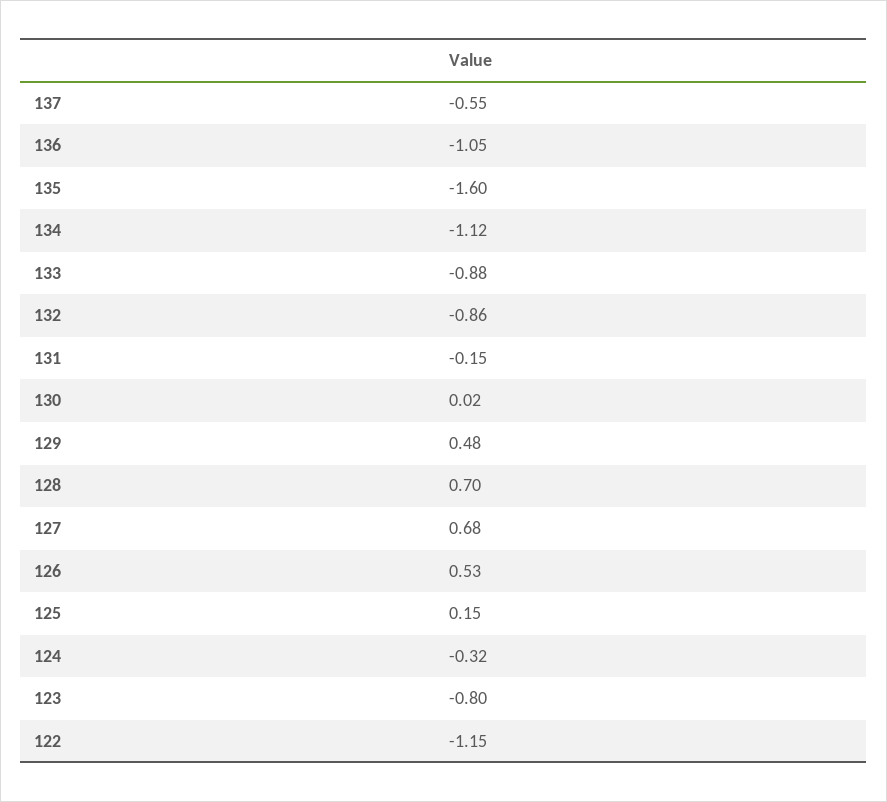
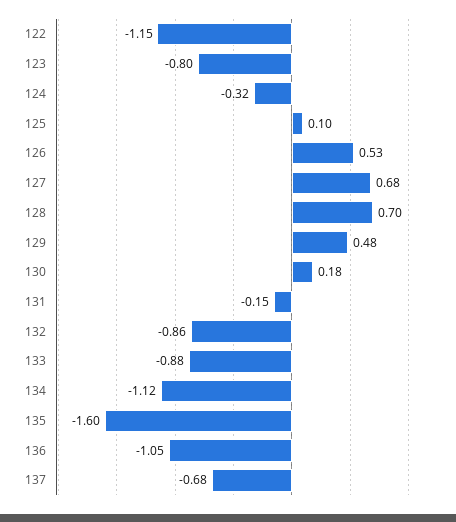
  {
-   "137": -0.55,
+   "137": -0.68,
    "136": -1.05,
    "135": -1.6,
    "134": -1.12,
    "133": -0.88,
    "132": -0.86,
    "131": -0.15,
-   "130": 0.02,
+   "130": 0.18,
    "129": 0.48,
    "128": 0.7,
    "127": 0.68,
    "126": 0.53,
-   "125": 0.15,
+   "125": 0.1,
    "124": -0.32,
    "123": -0.8,
    "122": -1.15
  }

